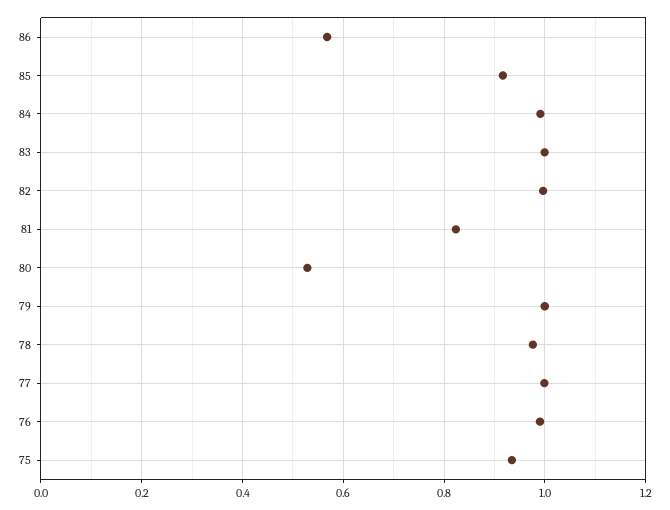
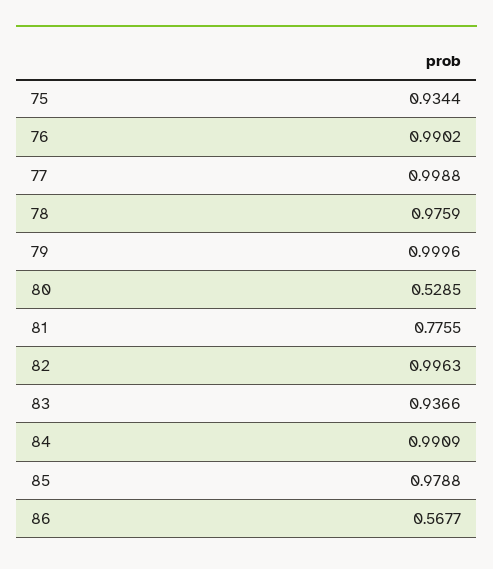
  {
    "86": 0.5677,
-   "85": 0.92,
+   "85": 0.9788,
    "84": 0.9909,
-   "83": 1,
+   "83": 0.9366,
    "82": 0.9963,
-   "81": 0.82,
+   "81": 0.7755,
    "80": 0.5285,
    "79": 0.9996,
    "78": 0.9759,
    "77": 0.9988,
    "76": 0.9902,
    "75": 0.9344
  }

